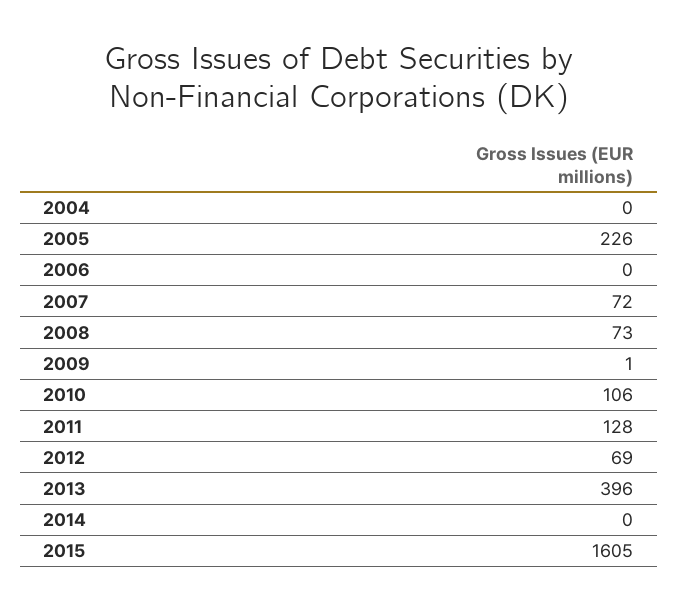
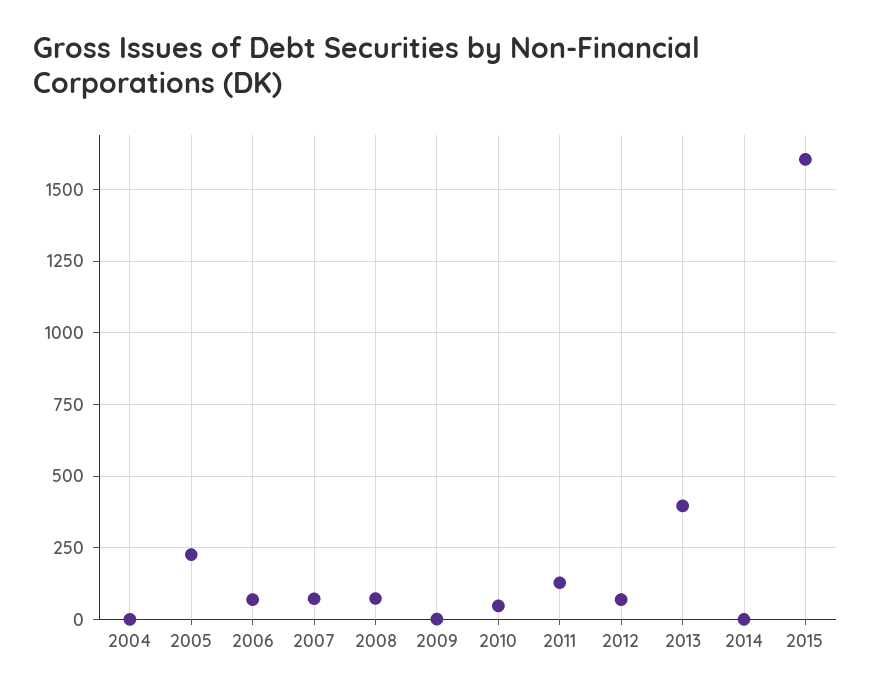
  {
    "2004": 0,
    "2005": 226,
-   "2006": 0,
+   "2006": 75,
    "2007": 72,
    "2008": 73,
    "2009": 1,
-   "2010": 106,
+   "2010": 50,
    "2011": 128,
    "2012": 69,
    "2013": 396,
    "2014": 0,
    "2015": 1605
  }

